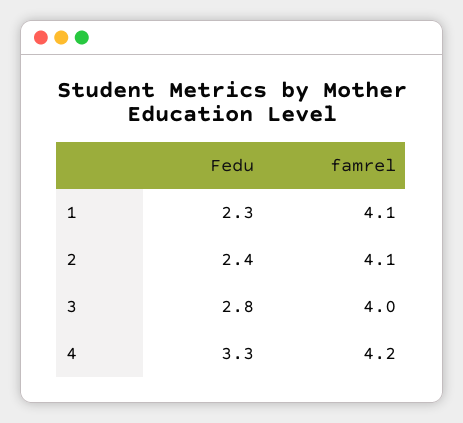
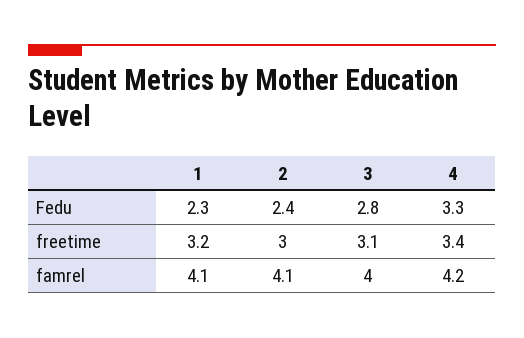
  {
    "Fedu": {
      "1": 2.3,
      "2": 2.4,
      "3": 2.8,
      "4": 3.3
    },
    "famrel": {
      "1": 4.1,
      "2": 4.1,
      "3": 4,
      "4": 4.2
-   }
+   },
+   "freetime": {
+     "1": 3.2,
+     "2": 3,
+     "3": 3.1,
+     "4": 3.4
+   }
  }

